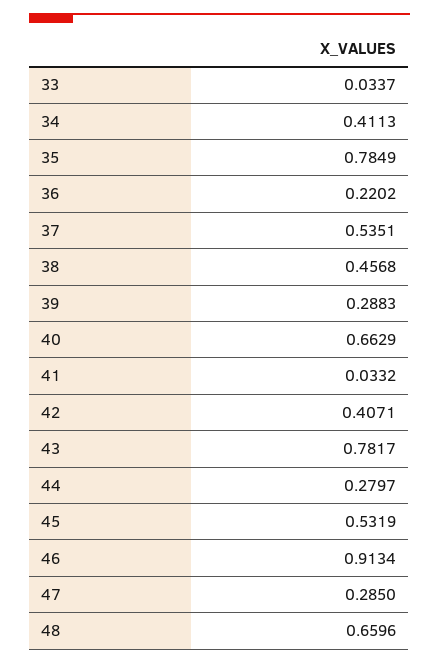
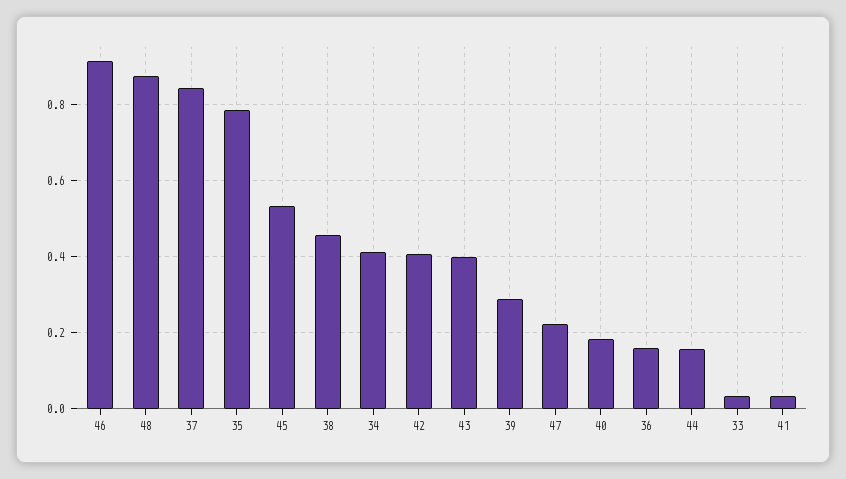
  {
    "33": 0.0337,
    "34": 0.4113,
    "35": 0.7849,
-   "36": 0.2202,
+   "36": 0.16,
-   "37": 0.5351,
+   "37": 0.84,
    "38": 0.4568,
    "39": 0.2883,
-   "40": 0.6629,
+   "40": 0.18,
    "41": 0.0332,
    "42": 0.4071,
-   "43": 0.7817,
+   "43": 0.4,
-   "44": 0.2797,
+   "44": 0.16,
    "45": 0.5319,
    "46": 0.9134,
-   "47": 0.285,
+   "47": 0.22,
-   "48": 0.6596
+   "48": 0.88
  }

